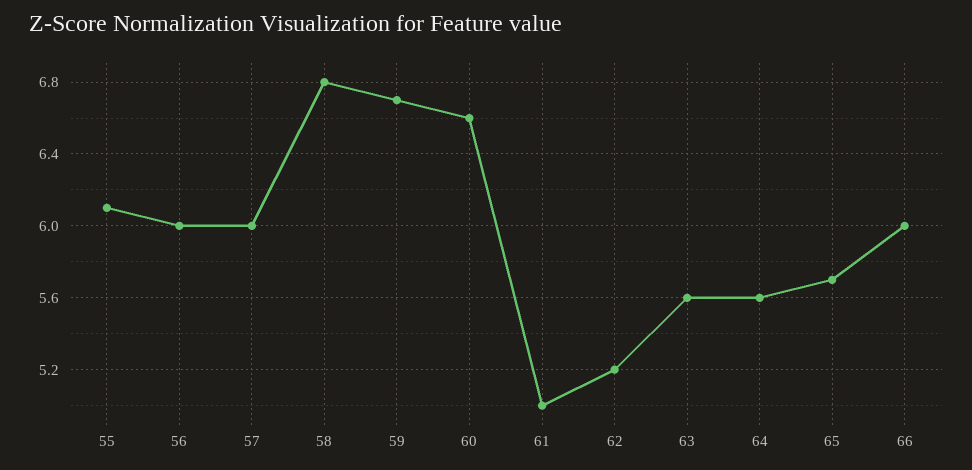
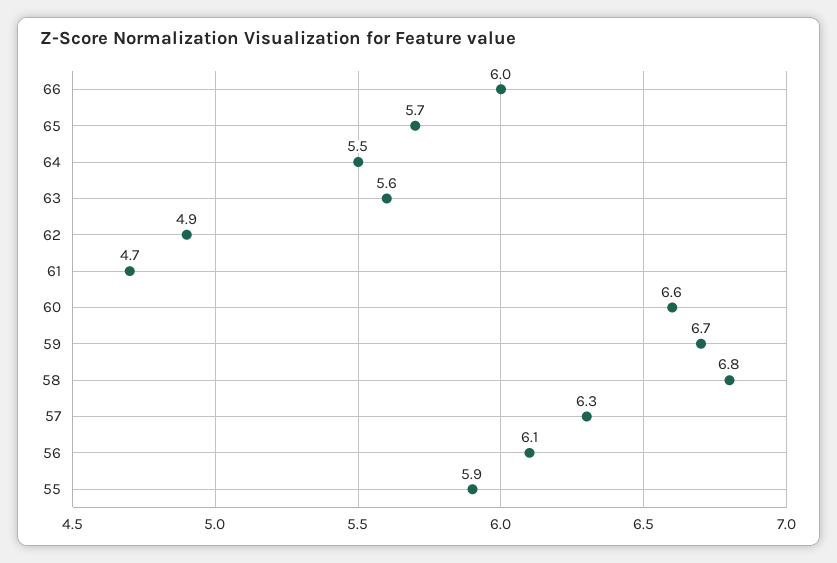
  {
-   "55": 6.1,
+   "55": 5.9,
-   "56": 6,
+   "56": 6.1,
-   "57": 6,
+   "57": 6.3,
    "58": 6.8,
    "59": 6.7,
    "60": 6.6,
-   "61": 5,
+   "61": 4.7,
-   "62": 5.2,
+   "62": 4.9,
    "63": 5.6,
-   "64": 5.6,
+   "64": 5.5,
    "65": 5.7,
    "66": 6
  }

